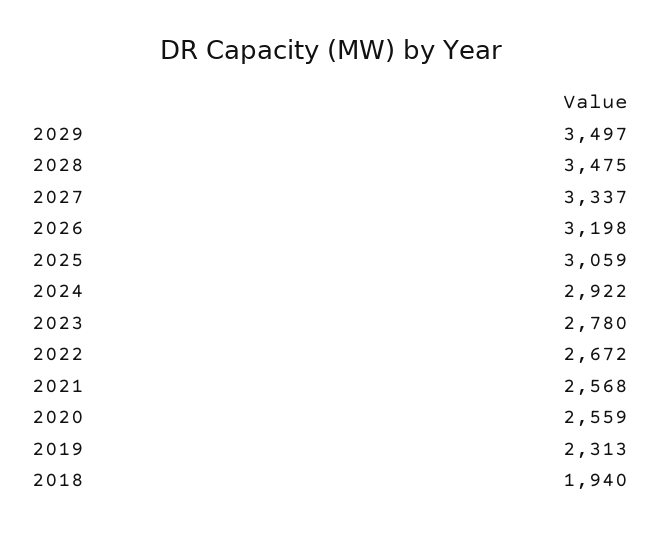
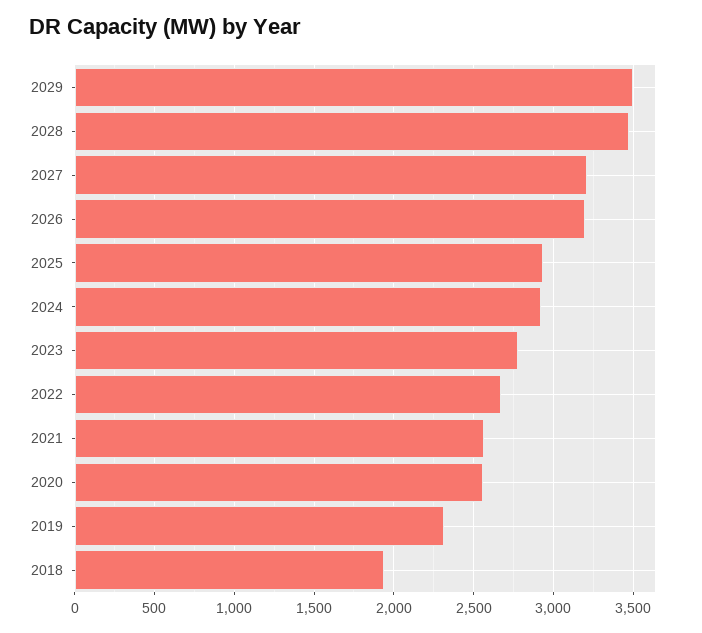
  {
    "2029": 3497,
    "2028": 3475,
-   "2027": 3337,
+   "2027": 3200,
    "2026": 3198,
-   "2025": 3059,
+   "2025": 2950,
    "2024": 2922,
    "2023": 2780,
    "2022": 2672,
    "2021": 2568,
    "2020": 2559,
    "2019": 2313,
    "2018": 1940
  }

